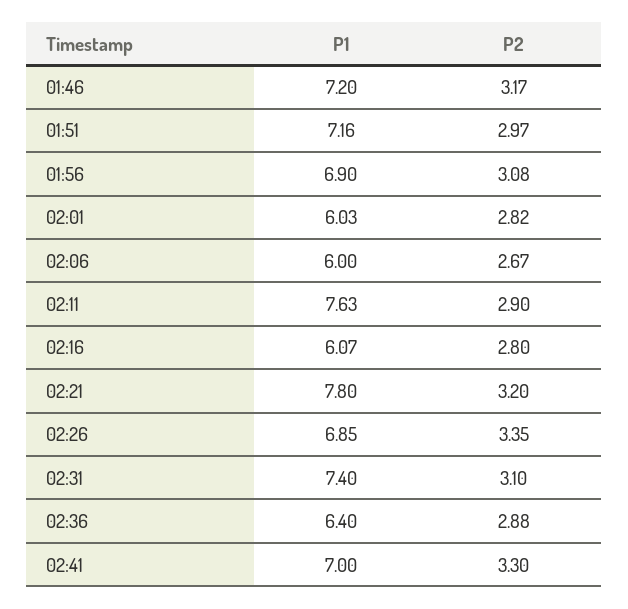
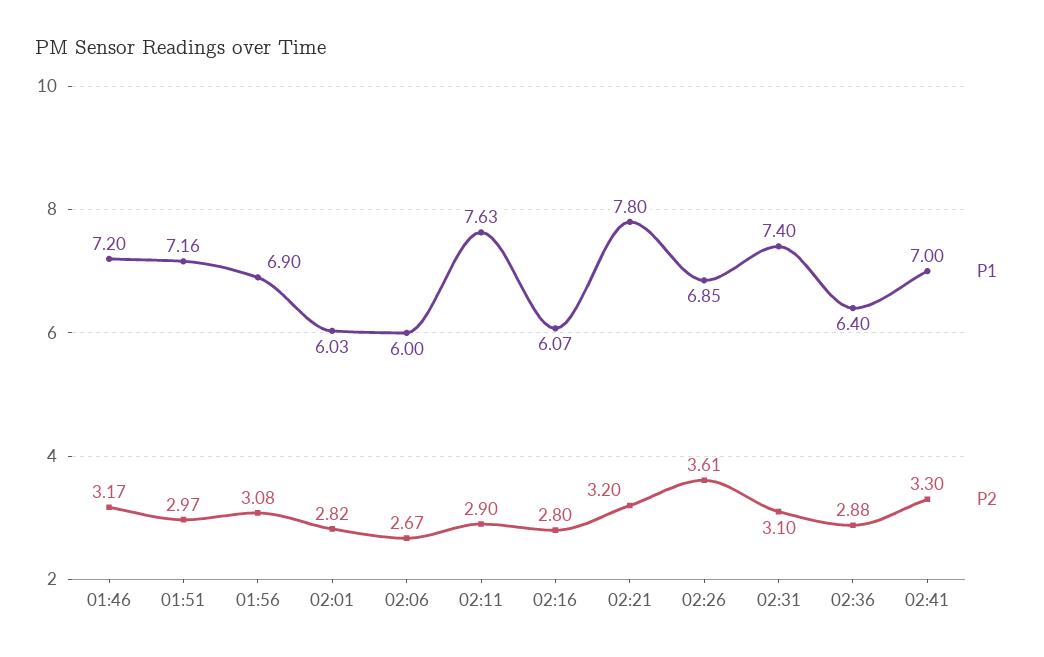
  {
    "P1": {
      "01:46": 7.2,
      "01:51": 7.16,
      "01:56": 6.9,
      "02:01": 6.03,
      "02:06": 6,
      "02:11": 7.63,
      "02:16": 6.07,
      "02:21": 7.8,
      "02:26": 6.85,
      "02:31": 7.4,
      "02:36": 6.4,
      "02:41": 7
    },
    "P2": {
      "01:46": 3.17,
      "01:51": 2.97,
      "01:56": 3.08,
      "02:01": 2.82,
      "02:06": 2.67,
      "02:11": 2.9,
      "02:16": 2.8,
      "02:21": 3.2,
-     "02:26": 3.35,
+     "02:26": 3.61,
      "02:31": 3.1,
      "02:36": 2.88,
      "02:41": 3.3
    }
  }

